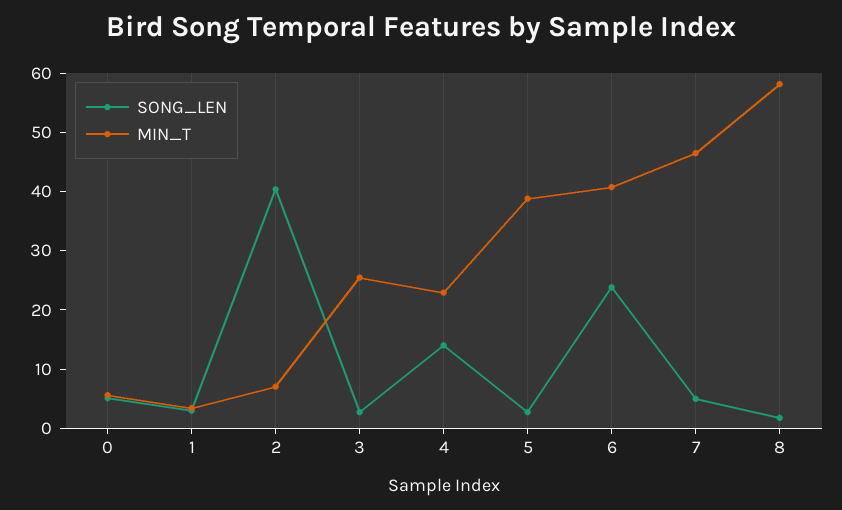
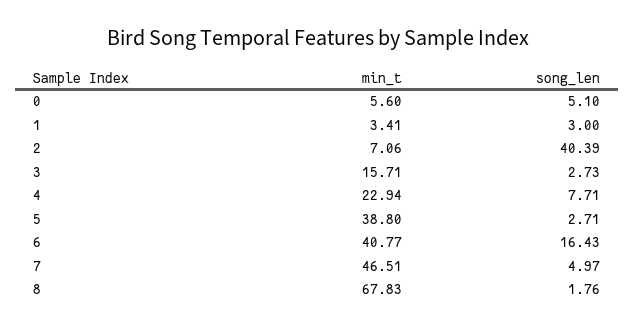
  {
    "SONG_LEN": {
      "0": 5.1,
      "1": 3,
      "2": 40.39,
      "3": 2.73,
-     "4": 14,
+     "4": 7.71,
      "5": 2.71,
-     "6": 24,
+     "6": 16.43,
      "7": 4.97,
      "8": 1.76
    },
    "MIN_T": {
      "0": 5.6,
      "1": 3.41,
      "2": 7.06,
-     "3": 26,
+     "3": 15.71,
      "4": 22.94,
      "5": 38.8,
      "6": 40.77,
      "7": 46.51,
-     "8": 58
+     "8": 67.83
    }
  }

